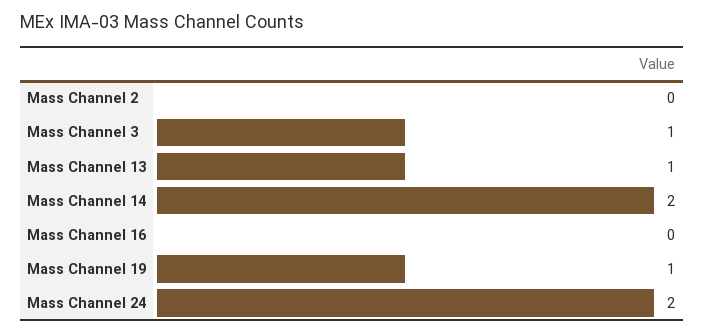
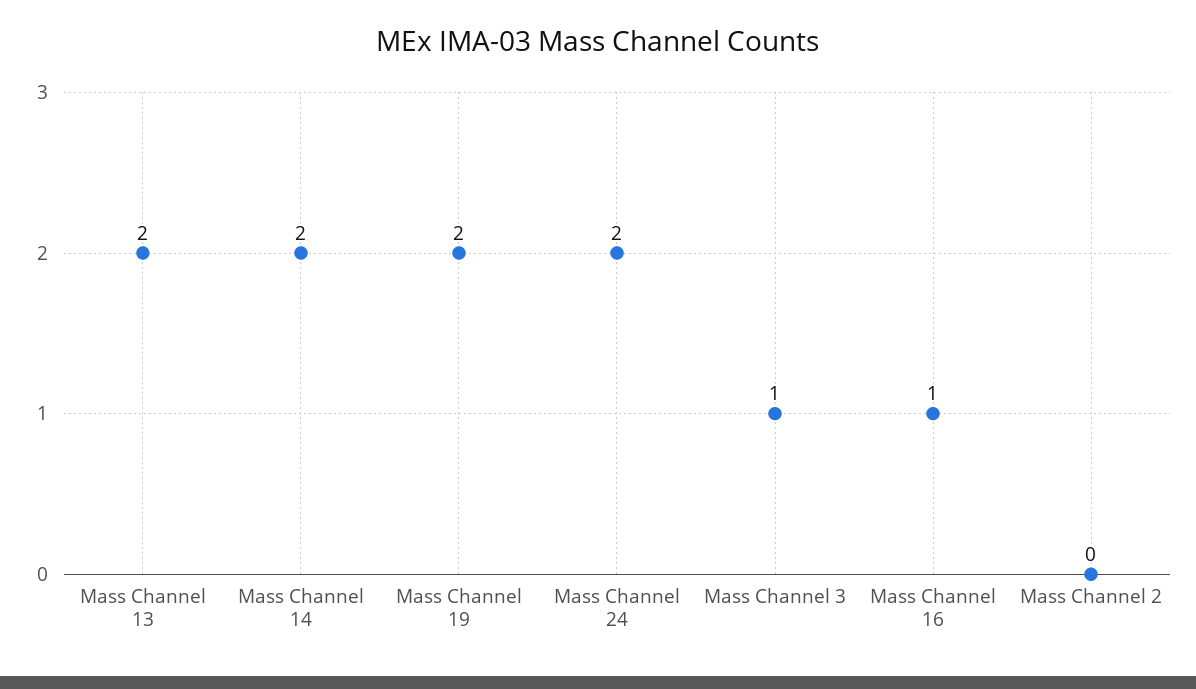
  {
    "Mass Channel 2": 0,
    "Mass Channel 3": 1,
-   "Mass Channel 13": 1,
+   "Mass Channel 13": 2,
    "Mass Channel 14": 2,
-   "Mass Channel 16": 0,
+   "Mass Channel 16": 1,
-   "Mass Channel 19": 1,
+   "Mass Channel 19": 2,
    "Mass Channel 24": 2
  }

